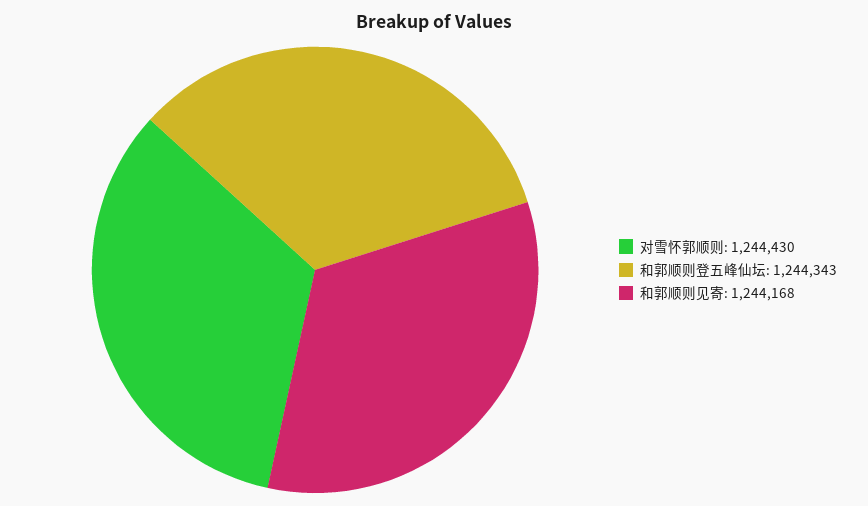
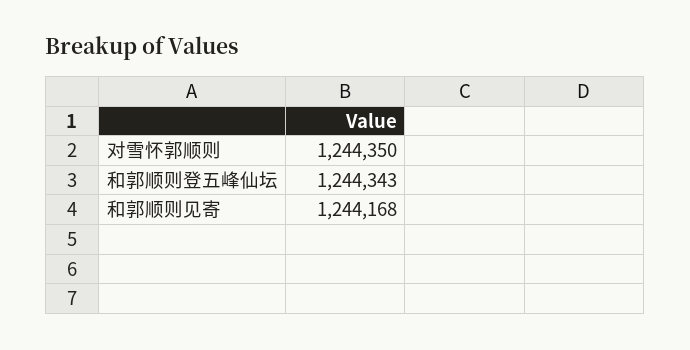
  {
-   "对雪怀郭顺则": 1244430,
+   "对雪怀郭顺则": 1244350,
    "和郭顺则登五峰仙坛": 1244343,
    "和郭顺则见寄": 1244168
  }

